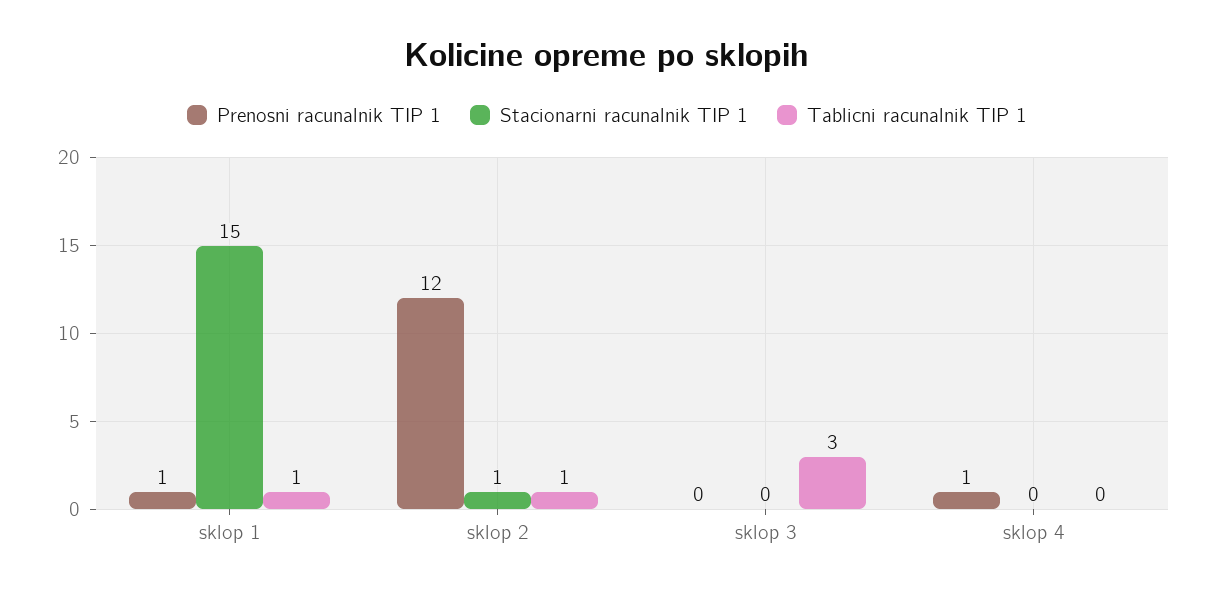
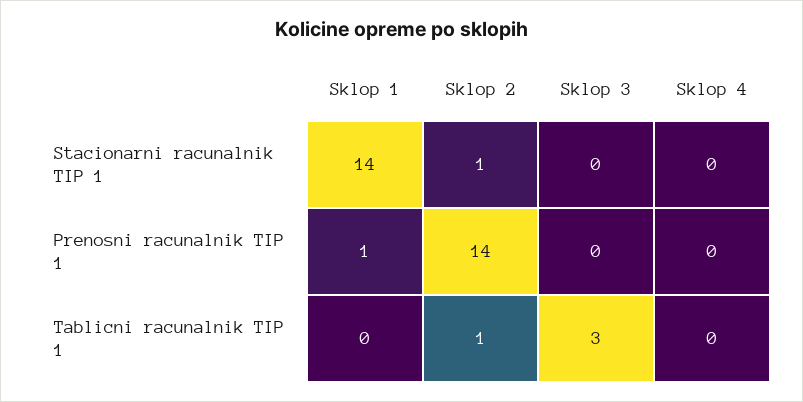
  {
    "Prenosni racunalnik TIP 1": {
      "sklop 1": 1,
-     "sklop 2": 12,
+     "sklop 2": 14,
      "sklop 3": 0,
-     "sklop 4": 1
+     "sklop 4": 0
    },
    "Stacionarni racunalnik TIP 1": {
-     "sklop 1": 15,
+     "sklop 1": 14,
      "sklop 2": 1,
      "sklop 3": 0,
      "sklop 4": 0
    },
    "Tablicni racunalnik TIP 1": {
-     "sklop 1": 1,
+     "sklop 1": 0,
      "sklop 2": 1,
      "sklop 3": 3,
      "sklop 4": 0
    }
  }

